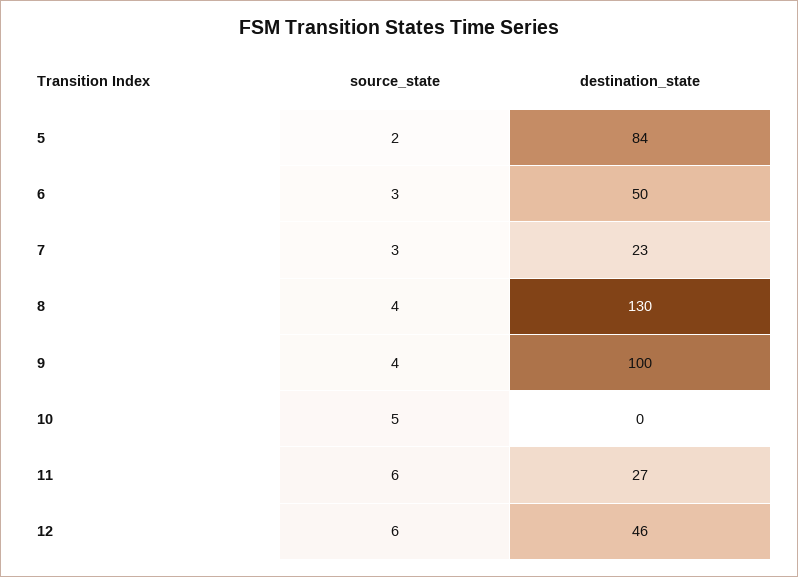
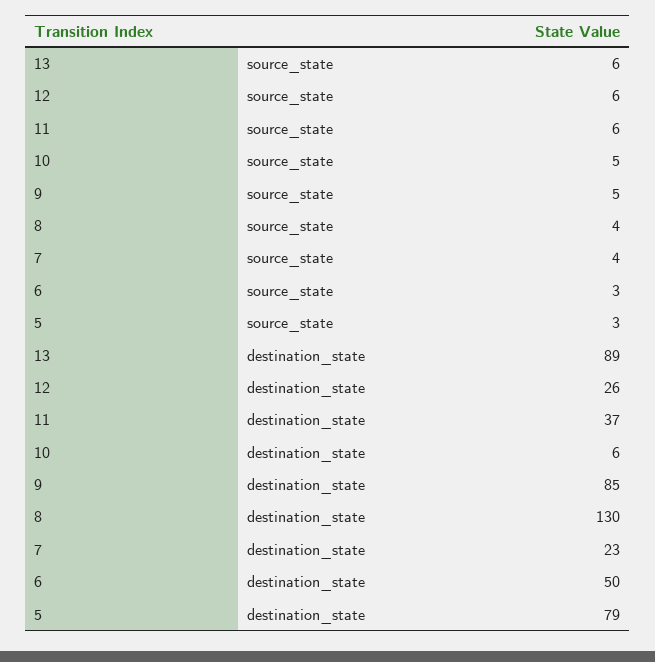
  {
    "source_state": {
-     "5": 2,
+     "5": 3,
      "6": 3,
-     "7": 3,
+     "7": 4,
      "8": 4,
-     "9": 4,
+     "9": 5,
      "10": 5,
      "11": 6,
-     "12": 6
+     "12": 6,
+     "13": 6
    },
    "destination_state": {
-     "5": 84,
+     "5": 79,
      "6": 50,
      "7": 23,
      "8": 130,
-     "9": 100,
+     "9": 85,
-     "10": 0,
+     "10": 6,
-     "11": 27,
+     "11": 37,
-     "12": 46
+     "12": 26,
+     "13": 89
    }
  }

